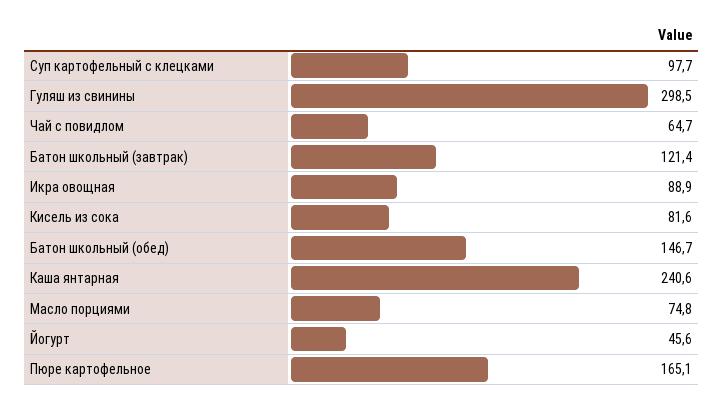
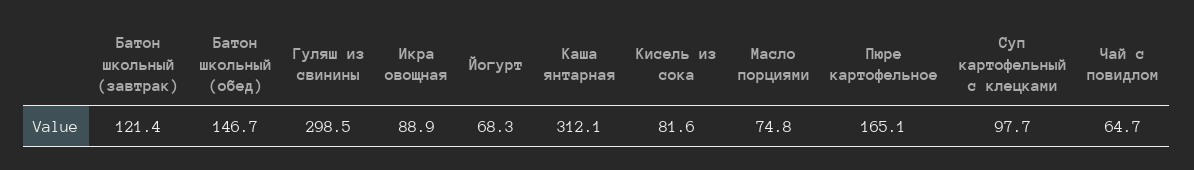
  {
    "Суп картофельный с клецками": 97.7,
    "Гуляш из свинины": 298.5,
    "Чай с повидлом": 64.7,
    "Батон школьный (завтрак)": 121.4,
    "Икра овощная": 88.9,
    "Кисель из сока": 81.6,
    "Батон школьный (обед)": 146.7,
-   "Каша янтарная": 240.6,
+   "Каша янтарная": 312.1,
    "Масло порциями": 74.8,
-   "Йогурт": 45.6,
+   "Йогурт": 68.3,
    "Пюре картофельное": 165.1
  }

